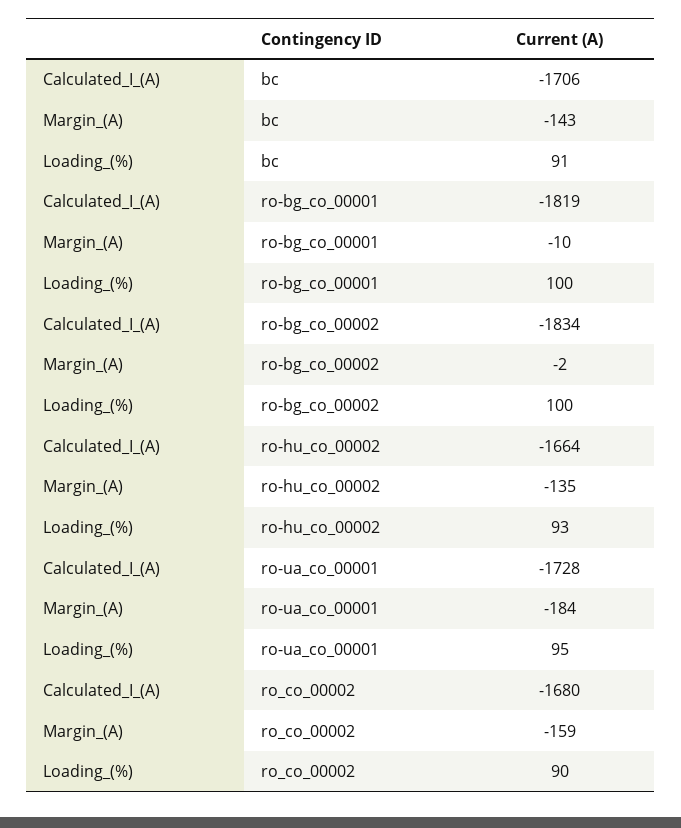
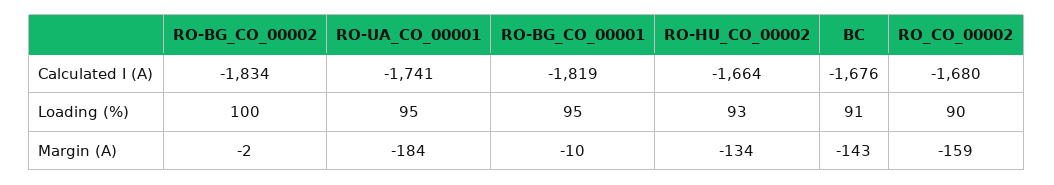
  {
    "Calculated_I_(A)": {
-     "bc": -1706,
+     "bc": -1676,
      "ro-bg_co_00001": -1819,
      "ro-bg_co_00002": -1834,
      "ro-hu_co_00002": -1664,
-     "ro-ua_co_00001": -1728,
+     "ro-ua_co_00001": -1741,
      "ro_co_00002": -1680
    },
    "Margin_(A)": {
      "bc": -143,
      "ro-bg_co_00001": -10,
      "ro-bg_co_00002": -2,
-     "ro-hu_co_00002": -135,
+     "ro-hu_co_00002": -134,
      "ro-ua_co_00001": -184,
      "ro_co_00002": -159
    },
    "Loading_(%)": {
      "bc": 91,
-     "ro-bg_co_00001": 100,
+     "ro-bg_co_00001": 95,
      "ro-bg_co_00002": 100,
      "ro-hu_co_00002": 93,
      "ro-ua_co_00001": 95,
      "ro_co_00002": 90
    }
  }

